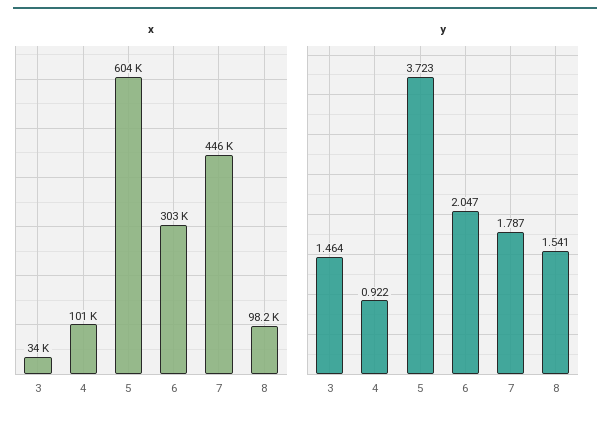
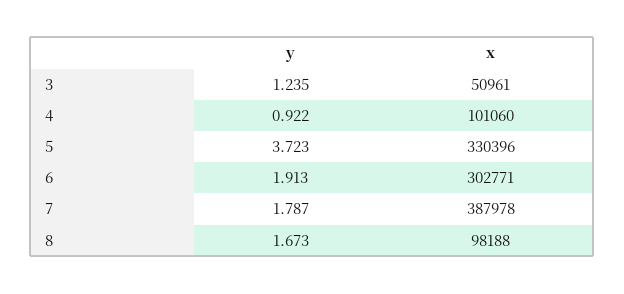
  {
    "x": {
-     "3": 34000,
+     "3": 50961,
      "4": 101060,
-     "5": 604000,
+     "5": 330396,
      "6": 302771,
-     "7": 446000,
+     "7": 387978,
      "8": 98188
    },
    "y": {
-     "3": 1.464,
+     "3": 1.235,
      "4": 0.922,
      "5": 3.723,
-     "6": 2.047,
+     "6": 1.913,
      "7": 1.787,
-     "8": 1.541
+     "8": 1.673
    }
  }

